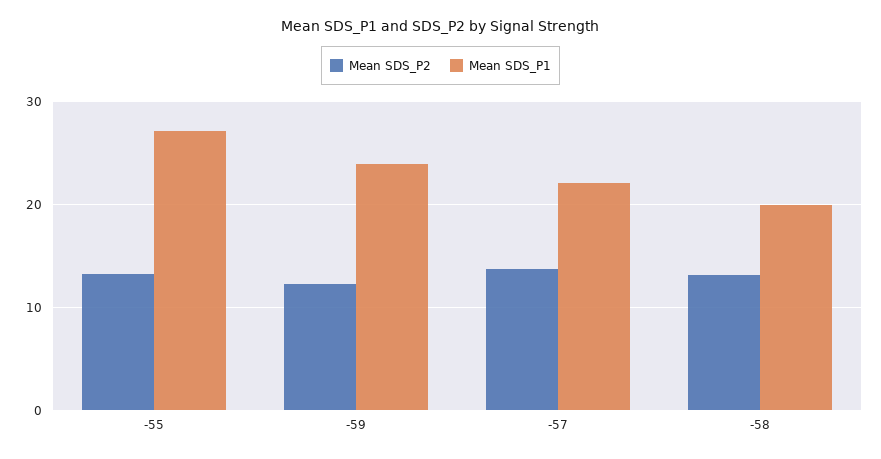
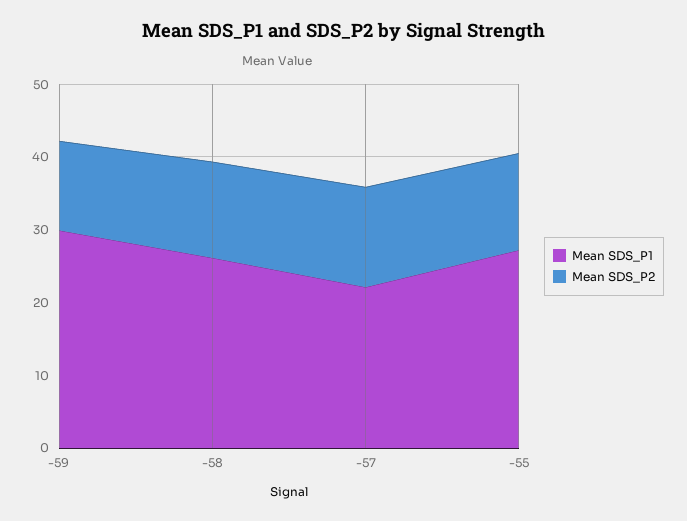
  {
    "Mean SDS_P2": {
      "-55": 13,
      "-59": 12,
      "-57": 14,
      "-58": 13
    },
    "Mean SDS_P1": {
      "-55": 27,
-     "-59": 24,
+     "-59": 30,
      "-57": 22,
-     "-58": 20
+     "-58": 26
    }
  }

